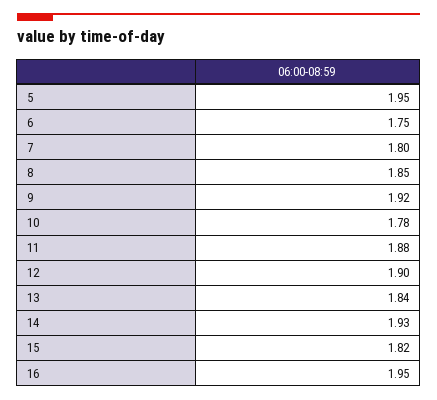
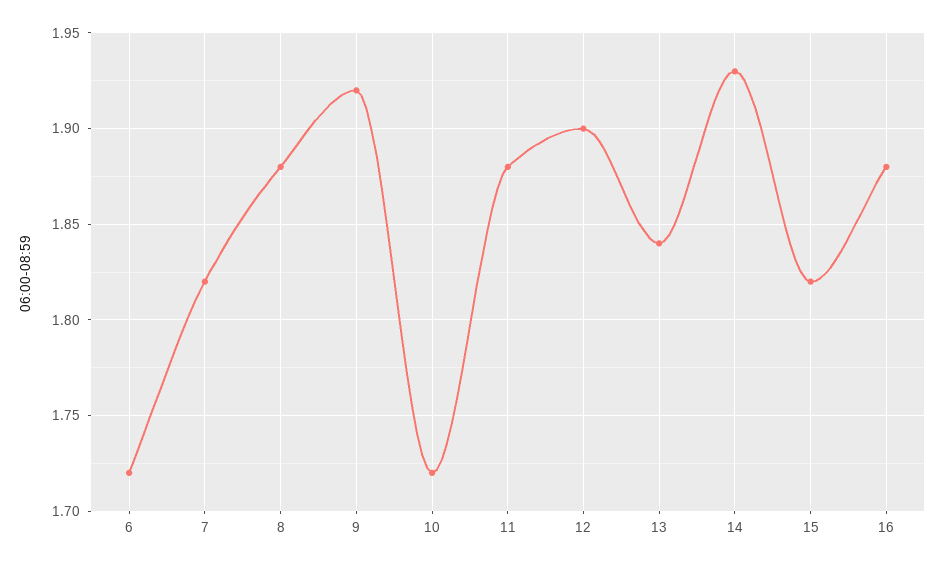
  {
-   "5": 1.95,
-   "6": 1.75,
+   "6": 1.72,
-   "7": 1.8,
+   "7": 1.82,
-   "8": 1.85,
+   "8": 1.88,
    "9": 1.92,
-   "10": 1.78,
+   "10": 1.72,
    "11": 1.88,
    "12": 1.9,
    "13": 1.84,
    "14": 1.93,
    "15": 1.82,
-   "16": 1.95
+   "16": 1.88
  }

